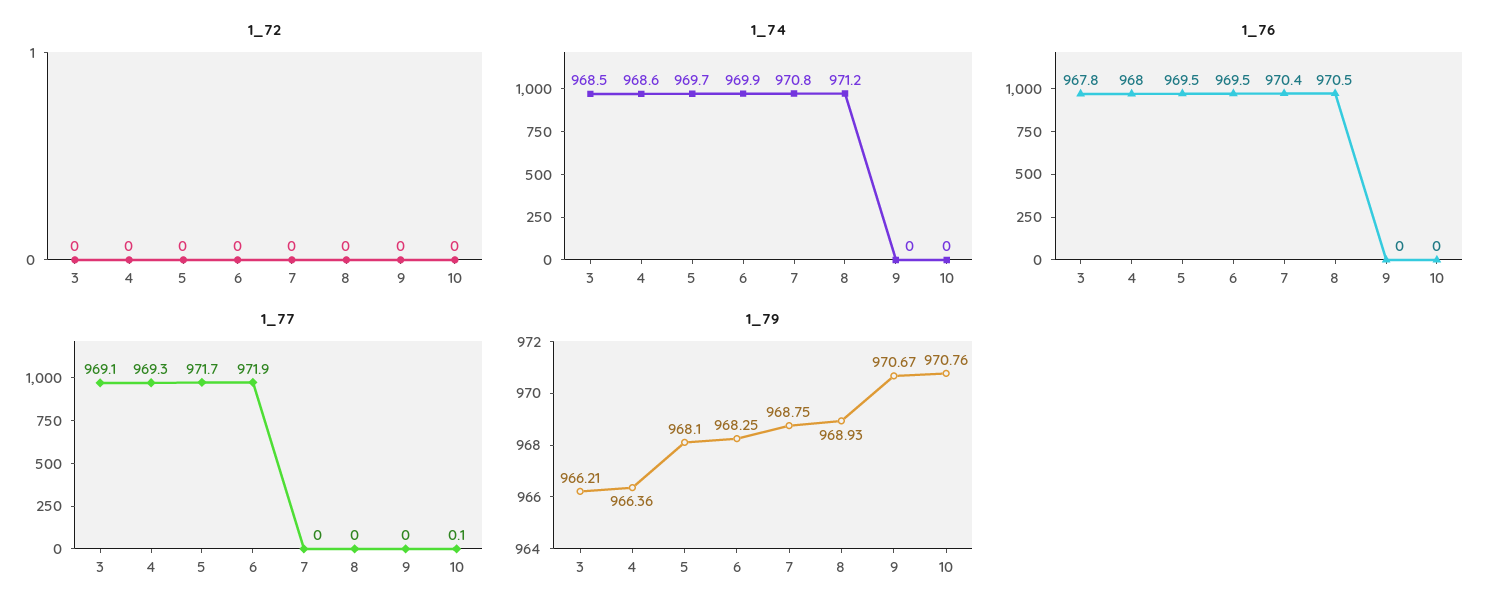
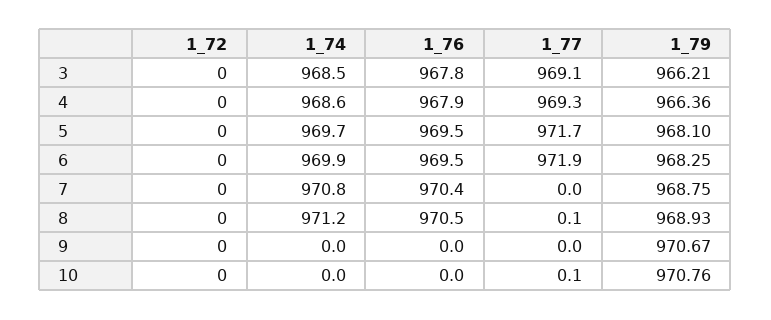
  {
    "1_72": {
      "3": 0,
      "4": 0,
      "5": 0,
      "6": 0,
      "7": 0,
      "8": 0,
      "9": 0,
      "10": 0
    },
    "1_74": {
      "3": 968.5,
      "4": 968.6,
      "5": 969.7,
      "6": 969.9,
      "7": 970.8,
      "8": 971.2,
      "9": 0,
      "10": 0
    },
    "1_76": {
      "3": 967.8,
-     "4": 968,
+     "4": 967.9,
      "5": 969.5,
      "6": 969.5,
      "7": 970.4,
      "8": 970.5,
      "9": 0,
      "10": 0
    },
    "1_77": {
      "3": 969.1,
      "4": 969.3,
      "5": 971.7,
      "6": 971.9,
      "7": 0,
-     "8": 0,
+     "8": 0.1,
      "9": 0,
      "10": 0.1
    },
    "1_79": {
      "3": 966.21,
      "4": 966.36,
      "5": 968.1,
      "6": 968.25,
      "7": 968.75,
      "8": 968.93,
      "9": 970.67,
      "10": 970.76
    }
  }

